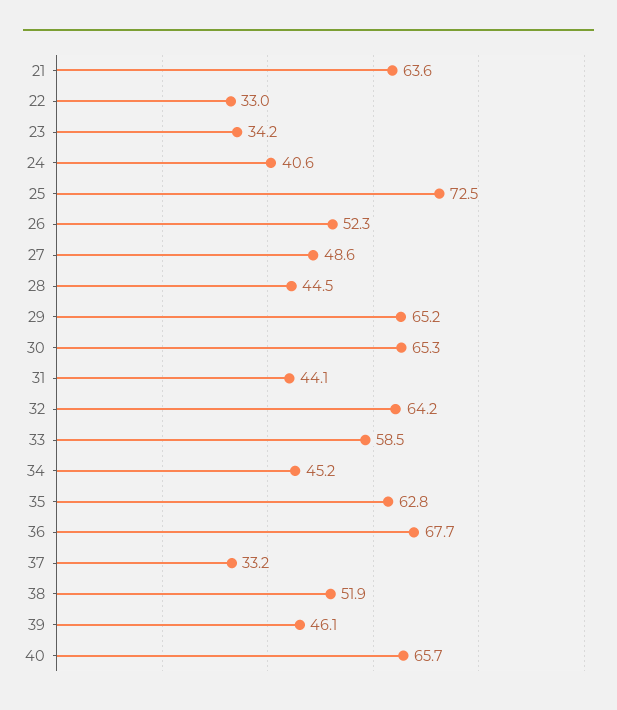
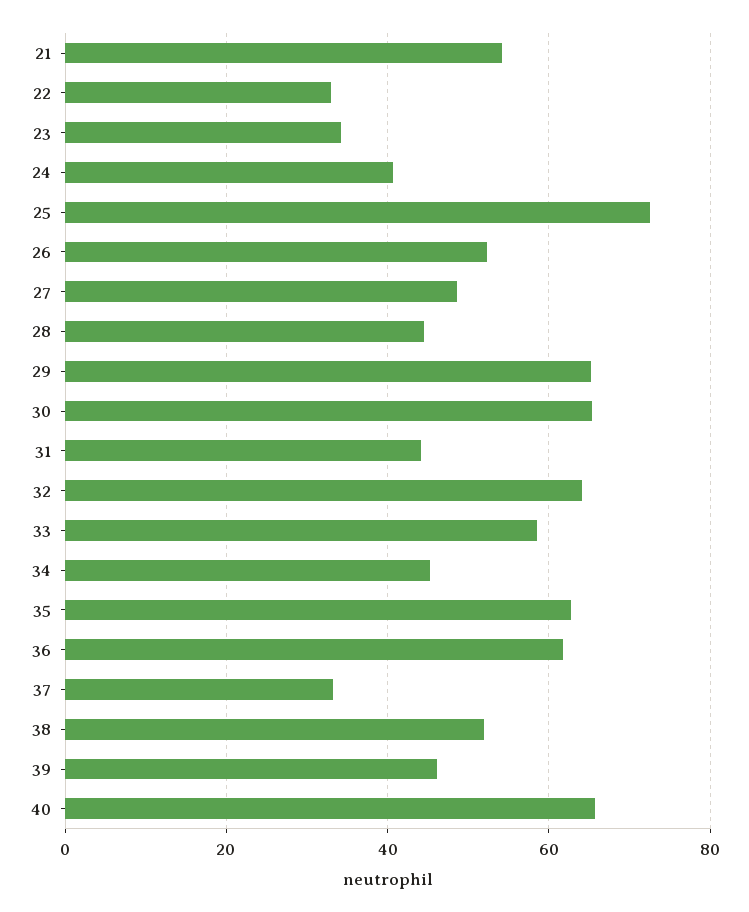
  {
-   "21": 63.6,
+   "21": 54,
    "22": 33,
    "23": 34.2,
    "24": 40.6,
    "25": 72.5,
    "26": 52.3,
    "27": 48.6,
    "28": 44.5,
    "29": 65.2,
    "30": 65.3,
    "31": 44.1,
    "32": 64.2,
    "33": 58.5,
    "34": 45.2,
    "35": 62.8,
-   "36": 67.7,
+   "36": 62,
    "37": 33.2,
    "38": 51.9,
    "39": 46.1,
    "40": 65.7
  }

